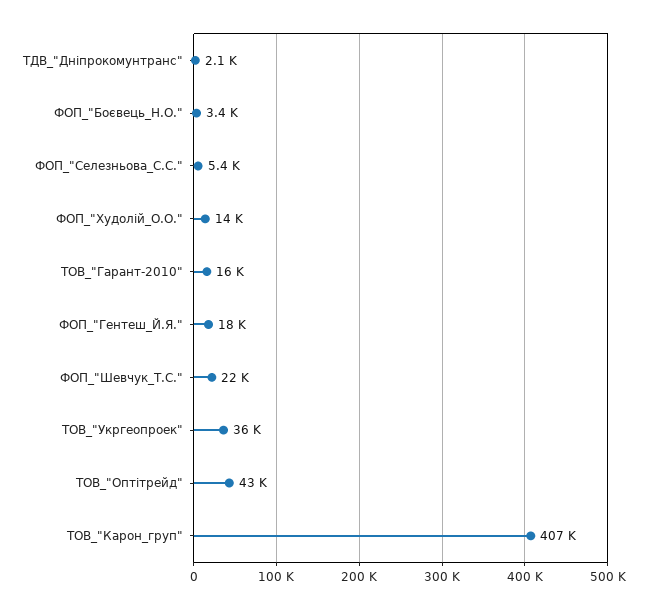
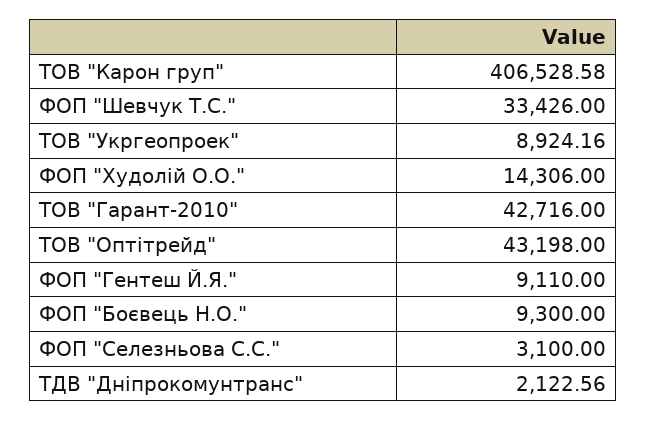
  {
    "ТДВ_\"Дніпрокомунтранс\"": 2122.56,
-   "ФОП_\"Боєвець_Н.О.\"": 3400,
+   "ФОП_\"Боєвець_Н.О.\"": 9300,
-   "ФОП_\"Селезньова_С.С.\"": 5400,
+   "ФОП_\"Селезньова_С.С.\"": 3100,
    "ФОП_\"Худолій_О.О.\"": 14306,
-   "ТОВ_\"Гарант-2010\"": 16000,
+   "ТОВ_\"Гарант-2010\"": 42716,
-   "ФОП_\"Гентеш_Й.Я.\"": 18000,
+   "ФОП_\"Гентеш_Й.Я.\"": 9110,
-   "ФОП_\"Шевчук_Т.С.\"": 22000,
+   "ФОП_\"Шевчук_Т.С.\"": 33426,
-   "ТОВ_\"Укргеопроек\"": 36000,
+   "ТОВ_\"Укргеопроек\"": 8924.16,
    "ТОВ_\"Оптітрейд\"": 43198,
    "ТОВ_\"Карон_груп\"": 406528.58
  }

